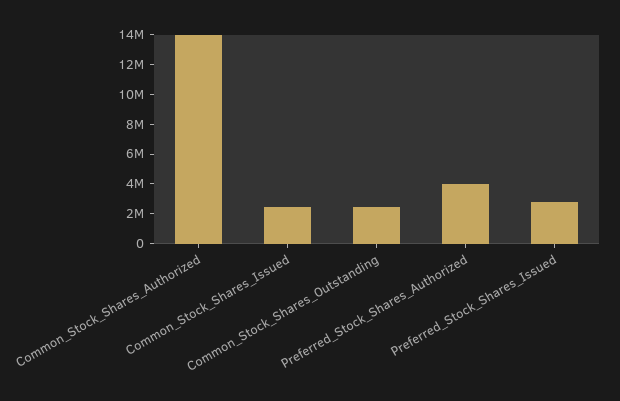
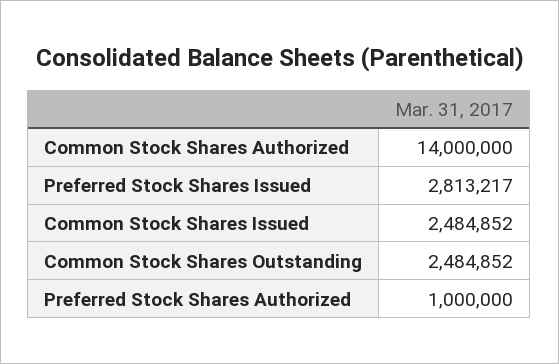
  {
    "Common_Stock_Shares_Authorized": 14000000,
    "Common_Stock_Shares_Issued": 2484852,
    "Common_Stock_Shares_Outstanding": 2484852,
-   "Preferred_Stock_Shares_Authorized": 4000000,
+   "Preferred_Stock_Shares_Authorized": 1000000,
    "Preferred_Stock_Shares_Issued": 2813217
  }

